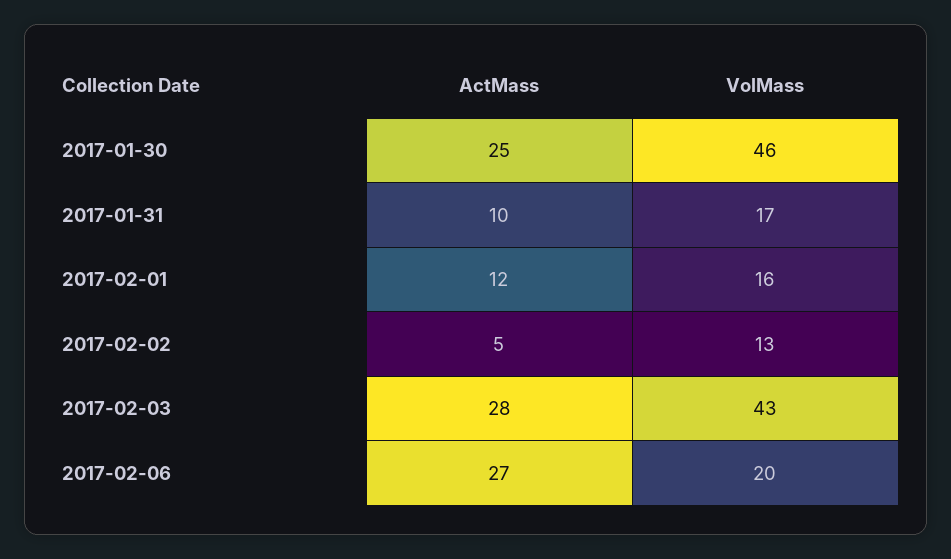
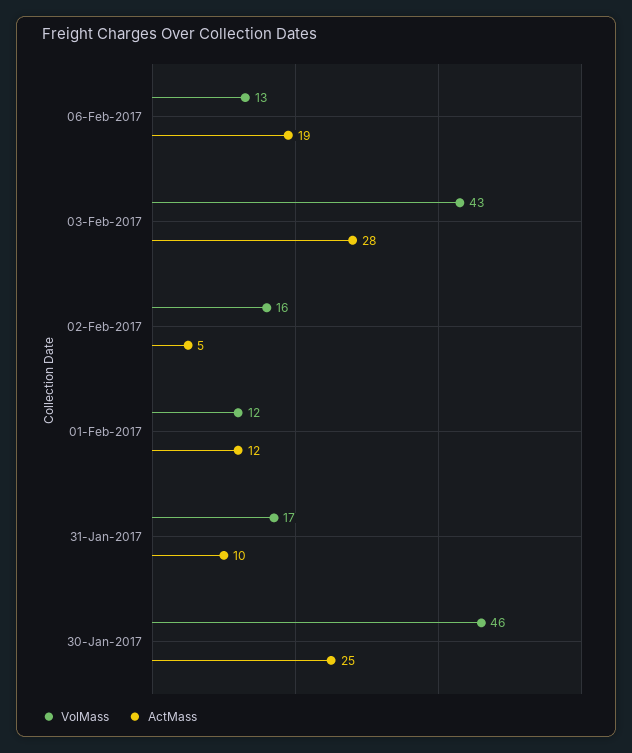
  {
    "ActMass": {
      "2017-01-30": 25,
      "2017-01-31": 10,
      "2017-02-01": 12,
      "2017-02-02": 5,
      "2017-02-03": 28,
-     "2017-02-06": 27
+     "2017-02-06": 19
    },
    "VolMass": {
      "2017-01-30": 46,
      "2017-01-31": 17,
-     "2017-02-01": 16,
+     "2017-02-01": 12,
-     "2017-02-02": 13,
+     "2017-02-02": 16,
      "2017-02-03": 43,
-     "2017-02-06": 20
+     "2017-02-06": 13
    }
  }

